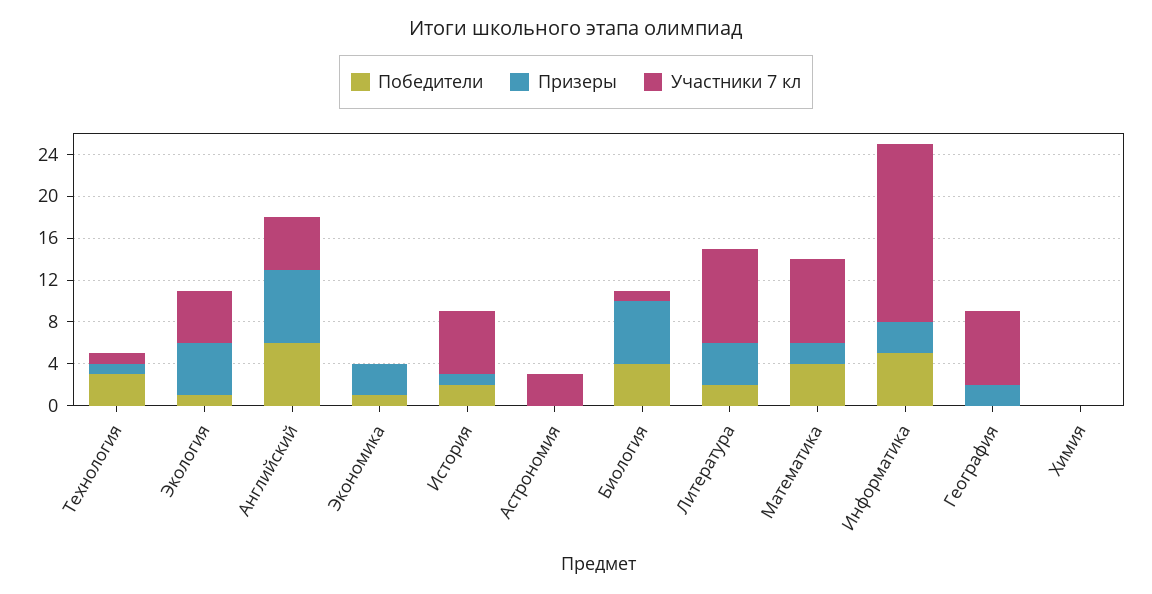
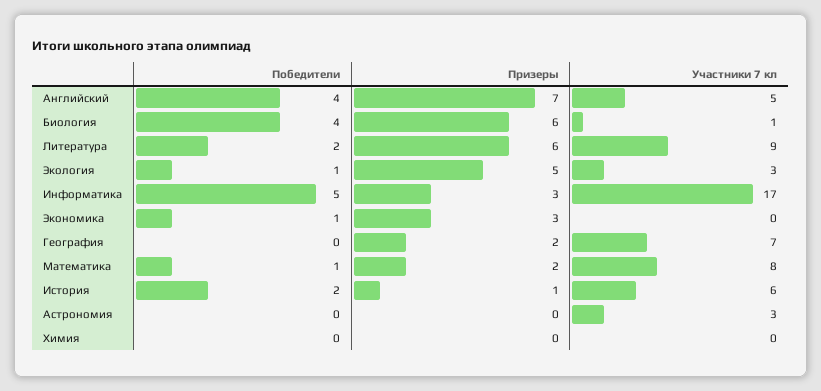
  {
    "Победители": {
-     "Технология": 3,
      "Экология": 1,
-     "Английский": 6,
+     "Английский": 4,
      "Экономика": 1,
      "История": 2,
      "Астрономия": 0,
      "Биология": 4,
      "Литература": 2,
-     "Математика": 4,
+     "Математика": 1,
      "Информатика": 5,
      "География": 0,
      "Химия": 0
    },
    "Призеры": {
-     "Технология": 1,
      "Экология": 5,
      "Английский": 7,
      "Экономика": 3,
      "История": 1,
      "Астрономия": 0,
      "Биология": 6,
-     "Литература": 4,
+     "Литература": 6,
      "Математика": 2,
      "Информатика": 3,
      "География": 2,
      "Химия": 0
    },
    "Участники 7 кл": {
-     "Технология": 1,
-     "Экология": 5,
+     "Экология": 3,
      "Английский": 5,
      "Экономика": 0,
      "История": 6,
      "Астрономия": 3,
      "Биология": 1,
      "Литература": 9,
      "Математика": 8,
      "Информатика": 17,
      "География": 7,
      "Химия": 0
    }
  }

